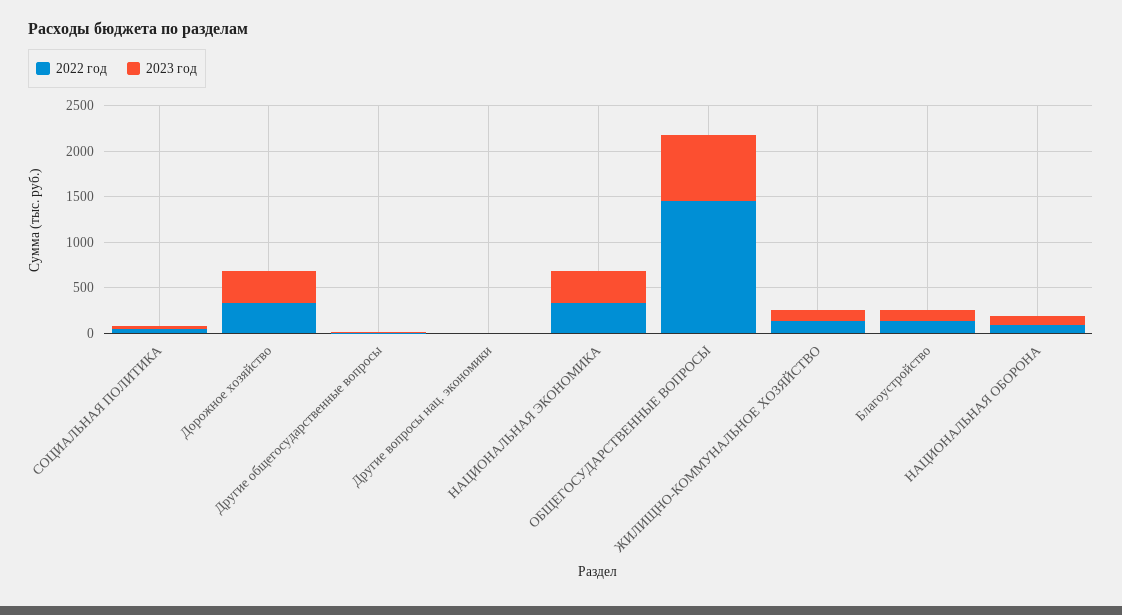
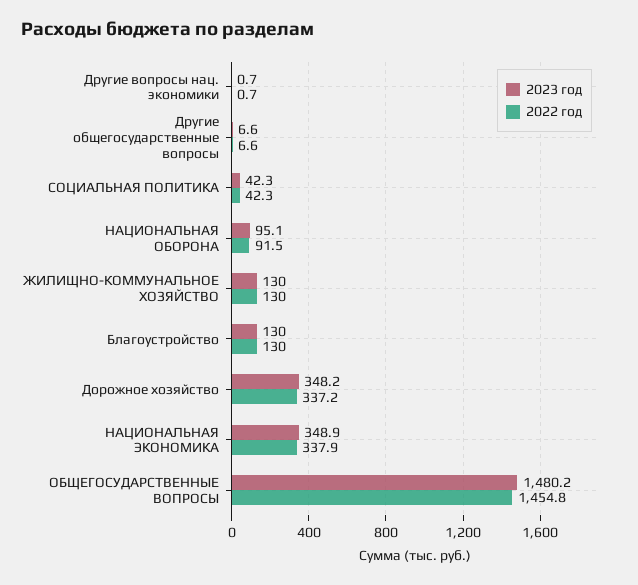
  {
    "2022 год": {
      "СОЦИАЛЬНАЯ ПОЛИТИКА": 42.3,
      "Дорожное хозяйство": 337.2,
      "Другие общегосударственные вопросы": 6.6,
      "Другие вопросы нац. экономики": 0.7,
      "НАЦИОНАЛЬНАЯ ЭКОНОМИКА": 337.9,
      "ОБЩЕГОСУДАРСТВЕННЫЕ ВОПРОСЫ": 1454.8,
      "ЖИЛИЩНО-КОММУНАЛЬНОЕ ХОЗЯЙСТВО": 130,
      "Благоустройство": 130,
      "НАЦИОНАЛЬНАЯ ОБОРОНА": 91.5
    },
    "2023 год": {
      "СОЦИАЛЬНАЯ ПОЛИТИКА": 42.3,
      "Дорожное хозяйство": 348.2,
      "Другие общегосударственные вопросы": 6.6,
      "Другие вопросы нац. экономики": 0.7,
      "НАЦИОНАЛЬНАЯ ЭКОНОМИКА": 348.9,
-     "ОБЩЕГОСУДАРСТВЕННЫЕ ВОПРОСЫ": 700,
+     "ОБЩЕГОСУДАРСТВЕННЫЕ ВОПРОСЫ": 1480.2,
      "ЖИЛИЩНО-КОММУНАЛЬНОЕ ХОЗЯЙСТВО": 130,
      "Благоустройство": 130,
      "НАЦИОНАЛЬНАЯ ОБОРОНА": 95.1
    }
  }

